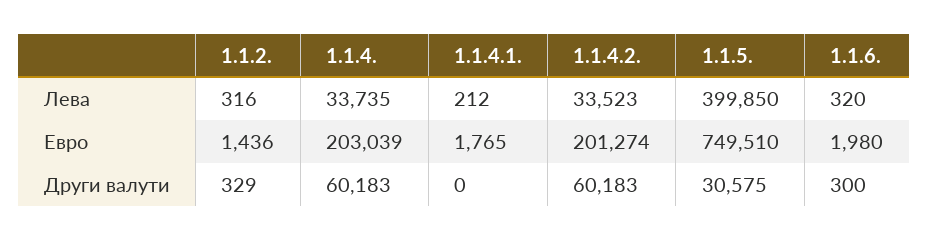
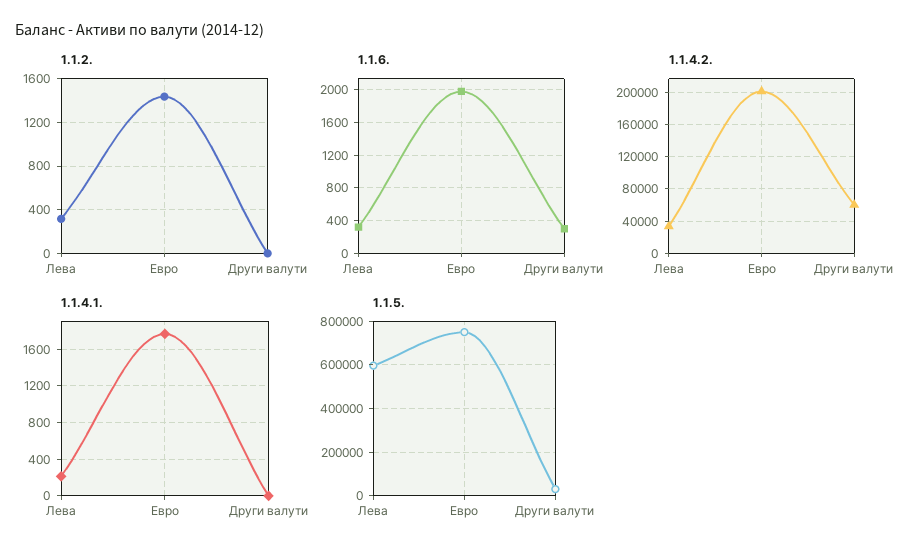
  {
    "1.1.2.": {
      "Лева": 316,
      "Евро": 1436,
-     "Други валути": 329
+     "Други валути": 0
    },
-   "1.1.4.": {
-     "Лева": 33735,
-     "Евро": 203039,
-     "Други валути": 60183
-   },
    "1.1.4.1.": {
      "Лева": 212,
      "Евро": 1765,
      "Други валути": 0
    },
    "1.1.4.2.": {
      "Лева": 33523,
      "Евро": 201274,
      "Други валути": 60183
    },
    "1.1.5.": {
-     "Лева": 399850,
+     "Лева": 600000,
      "Евро": 749510,
      "Други валути": 30575
    },
    "1.1.6.": {
      "Лева": 320,
      "Евро": 1980,
      "Други валути": 300
    }
  }

